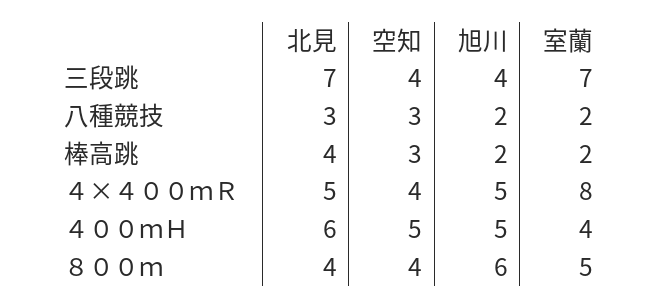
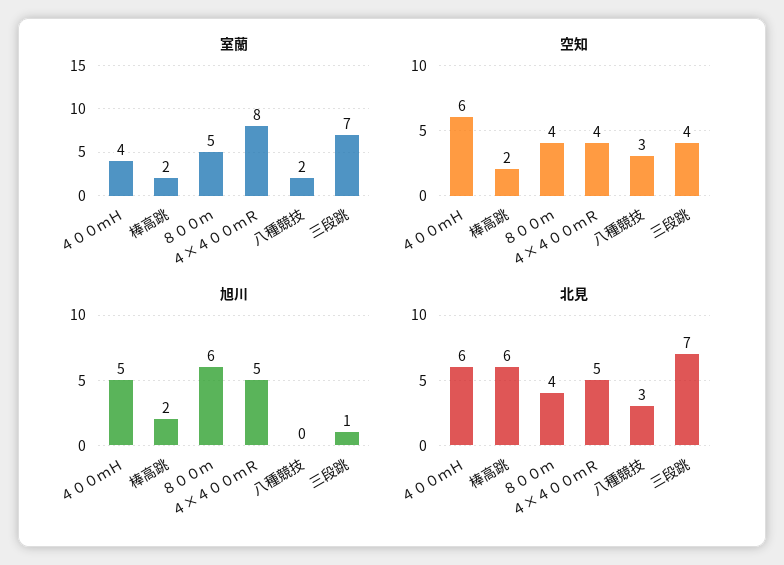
  {
    "北見": {
      "三段跳": 7,
      "八種競技": 3,
-     "棒高跳": 4,
+     "棒高跳": 6,
      "４×４００ｍＲ": 5,
      "４００ｍＨ": 6,
      "８００ｍ": 4
    },
    "空知": {
      "三段跳": 4,
      "八種競技": 3,
-     "棒高跳": 3,
+     "棒高跳": 2,
      "４×４００ｍＲ": 4,
-     "４００ｍＨ": 5,
+     "４００ｍＨ": 6,
      "８００ｍ": 4
    },
    "旭川": {
-     "三段跳": 4,
+     "三段跳": 1,
-     "八種競技": 2,
+     "八種競技": 0,
      "棒高跳": 2,
      "４×４００ｍＲ": 5,
      "４００ｍＨ": 5,
      "８００ｍ": 6
    },
    "室蘭": {
      "三段跳": 7,
      "八種競技": 2,
      "棒高跳": 2,
      "４×４００ｍＲ": 8,
      "４００ｍＨ": 4,
      "８００ｍ": 5
    }
  }

